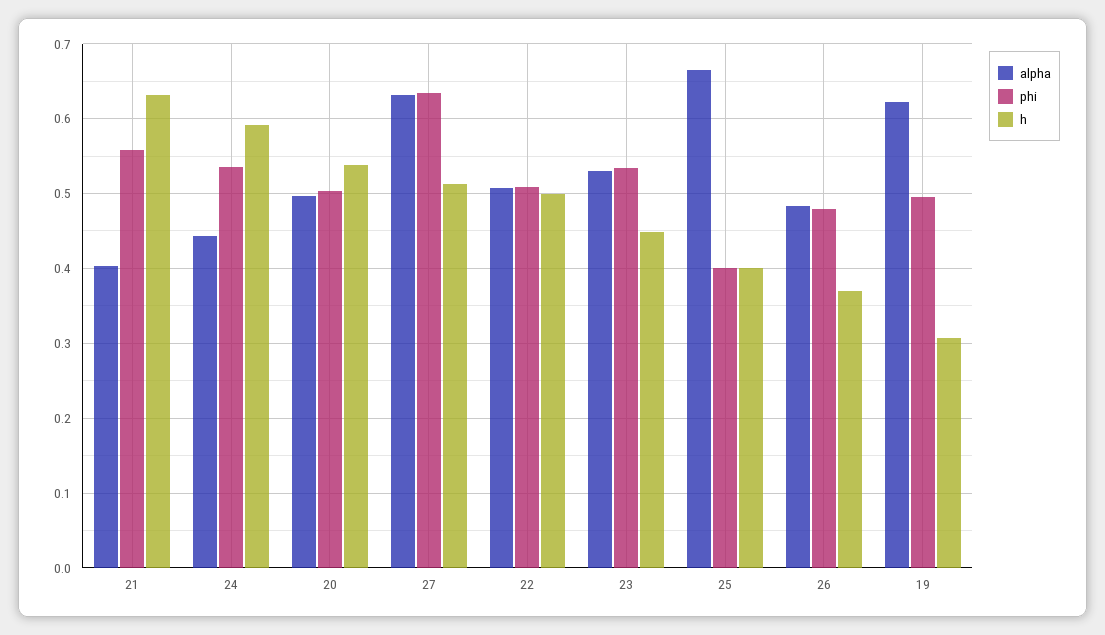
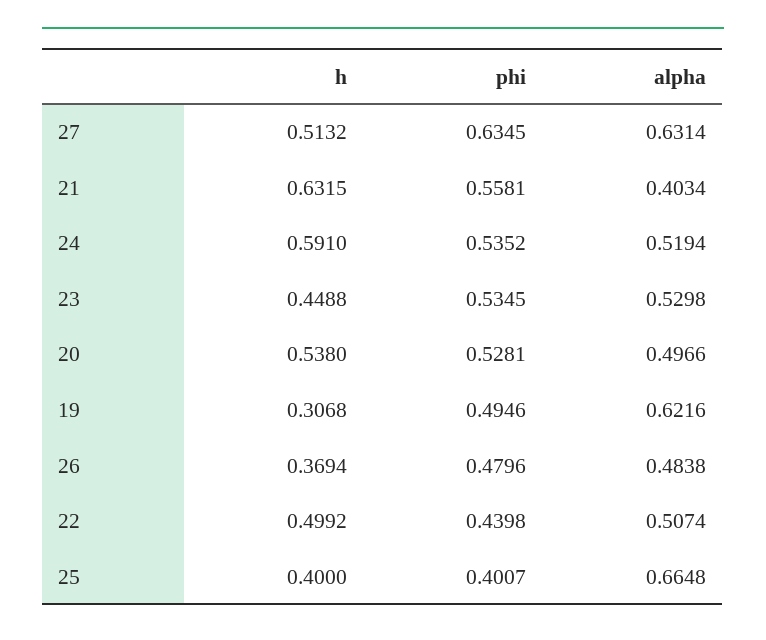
  {
    "alpha": {
      "21": 0.4034,
-     "24": 0.44,
+     "24": 0.5194,
      "20": 0.4966,
      "27": 0.6314,
      "22": 0.5074,
      "23": 0.5298,
      "25": 0.6648,
      "26": 0.4838,
      "19": 0.6216
    },
    "phi": {
      "21": 0.5581,
      "24": 0.5352,
-     "20": 0.5,
+     "20": 0.5281,
      "27": 0.6345,
-     "22": 0.51,
+     "22": 0.4398,
      "23": 0.5345,
      "25": 0.4007,
      "26": 0.4796,
      "19": 0.4946
    },
    "h": {
      "21": 0.6315,
      "24": 0.591,
      "20": 0.538,
      "27": 0.5132,
      "22": 0.4992,
      "23": 0.4488,
      "25": 0.4,
      "26": 0.3694,
      "19": 0.3068
    }
  }

